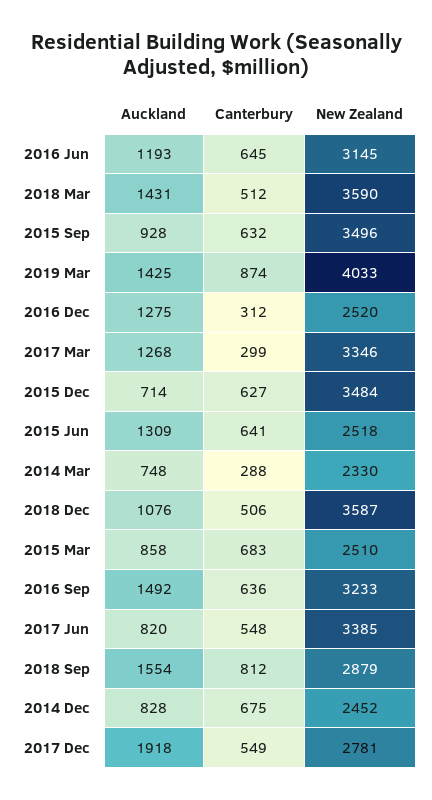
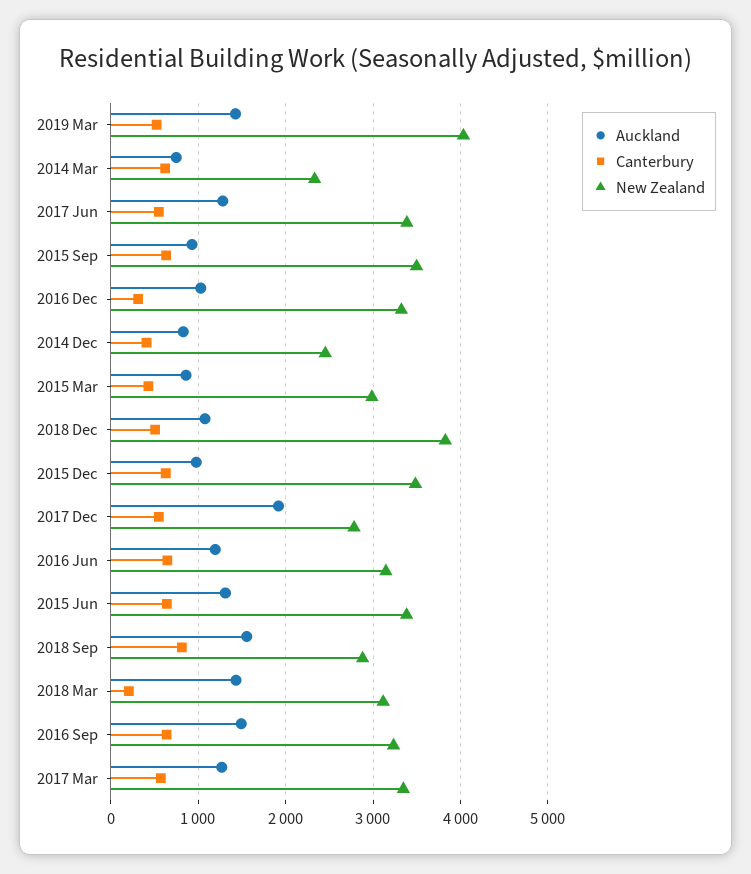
  {
    "Auckland": {
      "2016 Jun": 1193,
      "2018 Mar": 1431,
      "2015 Sep": 928,
      "2019 Mar": 1425,
-     "2016 Dec": 1275,
+     "2016 Dec": 1000,
      "2017 Mar": 1268,
-     "2015 Dec": 714,
+     "2015 Dec": 1000,
      "2015 Jun": 1309,
      "2014 Mar": 748,
      "2018 Dec": 1076,
      "2015 Mar": 858,
      "2016 Sep": 1492,
-     "2017 Jun": 820,
+     "2017 Jun": 1300,
      "2018 Sep": 1554,
      "2014 Dec": 828,
      "2017 Dec": 1918
    },
    "Canterbury": {
      "2016 Jun": 645,
-     "2018 Mar": 512,
+     "2018 Mar": 200,
      "2015 Sep": 632,
-     "2019 Mar": 874,
+     "2019 Mar": 500,
      "2016 Dec": 312,
-     "2017 Mar": 299,
+     "2017 Mar": 600,
      "2015 Dec": 627,
      "2015 Jun": 641,
-     "2014 Mar": 288,
+     "2014 Mar": 600,
      "2018 Dec": 506,
-     "2015 Mar": 683,
+     "2015 Mar": 400,
      "2016 Sep": 636,
      "2017 Jun": 548,
      "2018 Sep": 812,
-     "2014 Dec": 675,
+     "2014 Dec": 400,
      "2017 Dec": 549
    },
    "New Zealand": {
      "2016 Jun": 3145,
-     "2018 Mar": 3590,
+     "2018 Mar": 3100,
      "2015 Sep": 3496,
      "2019 Mar": 4033,
-     "2016 Dec": 2520,
+     "2016 Dec": 3300,
      "2017 Mar": 3346,
      "2015 Dec": 3484,
-     "2015 Jun": 2518,
+     "2015 Jun": 3400,
      "2014 Mar": 2330,
-     "2018 Dec": 3587,
+     "2018 Dec": 3800,
-     "2015 Mar": 2510,
+     "2015 Mar": 3000,
      "2016 Sep": 3233,
      "2017 Jun": 3385,
      "2018 Sep": 2879,
      "2014 Dec": 2452,
      "2017 Dec": 2781
    }
  }

